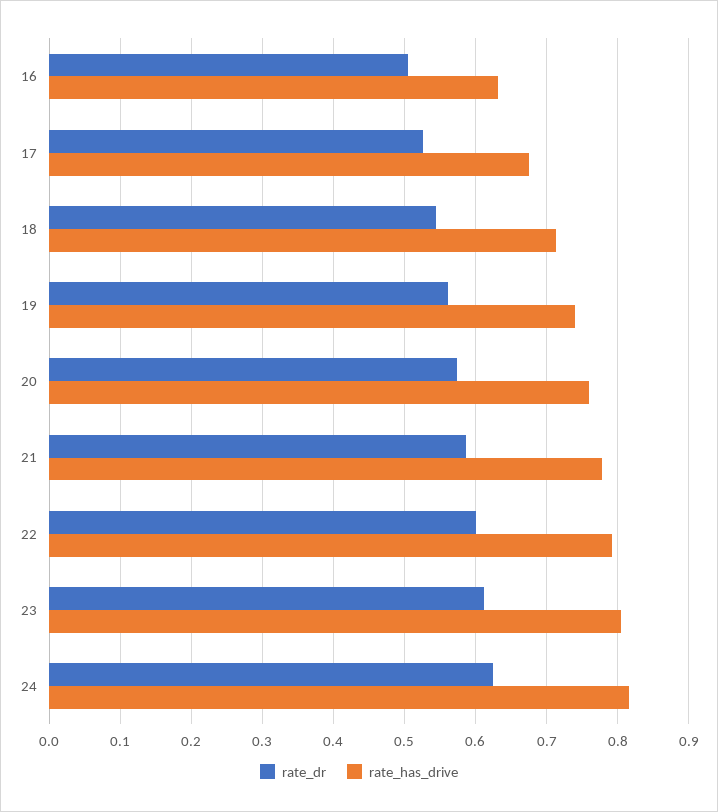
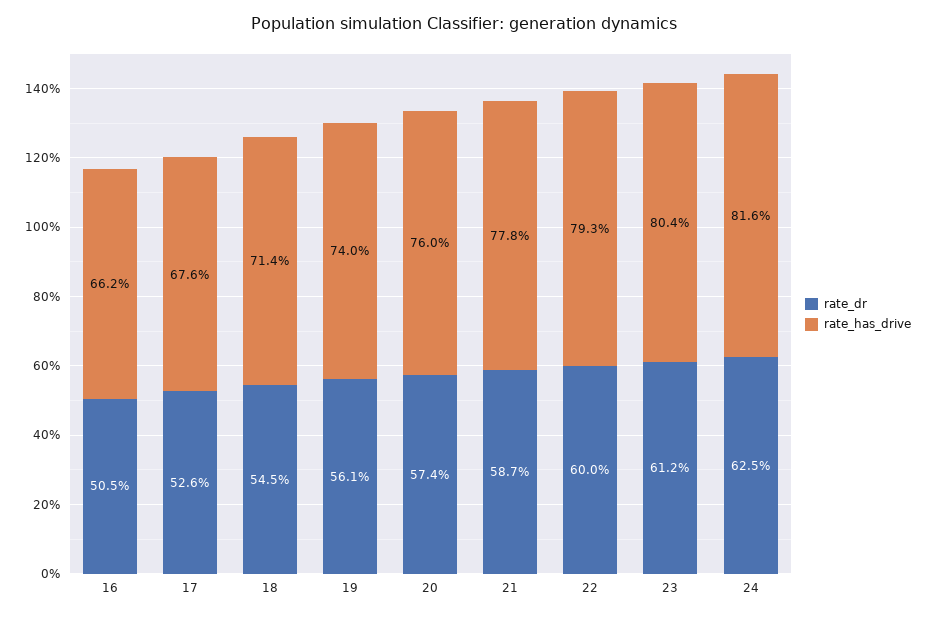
  {
    "rate_dr": {
      "16": 0.505,
      "17": 0.526,
      "18": 0.545,
      "19": 0.561,
      "20": 0.574,
      "21": 0.587,
      "22": 0.6,
      "23": 0.612,
      "24": 0.625
    },
    "rate_has_drive": {
-     "16": 0.63,
+     "16": 0.662,
      "17": 0.676,
      "18": 0.714,
      "19": 0.74,
      "20": 0.76,
      "21": 0.778,
      "22": 0.793,
      "23": 0.804,
      "24": 0.816
    }
  }

